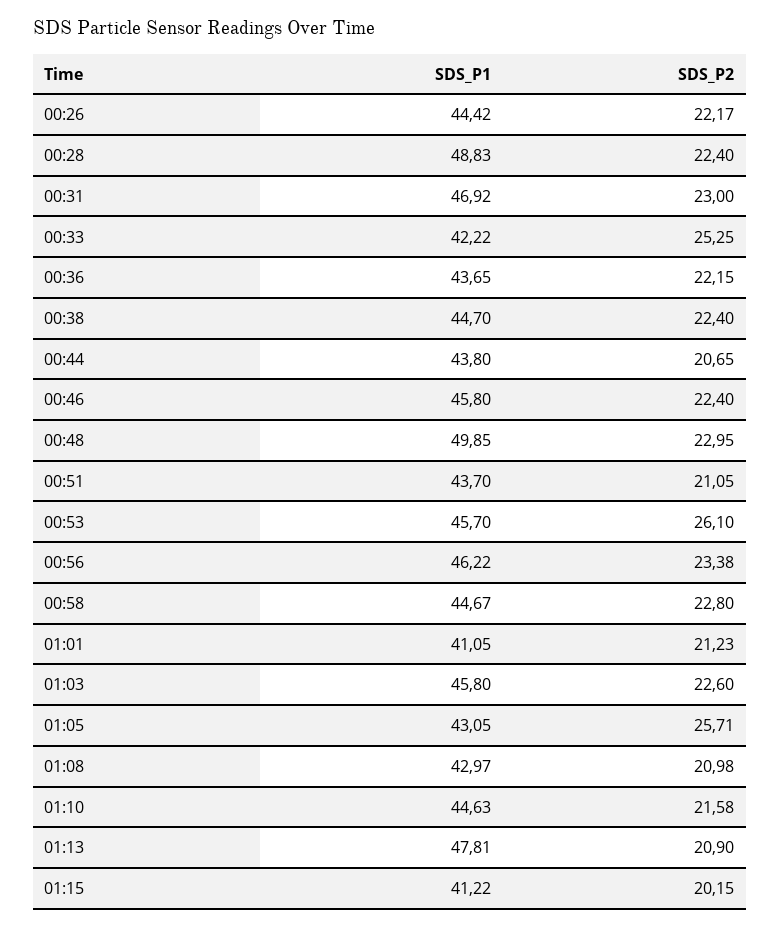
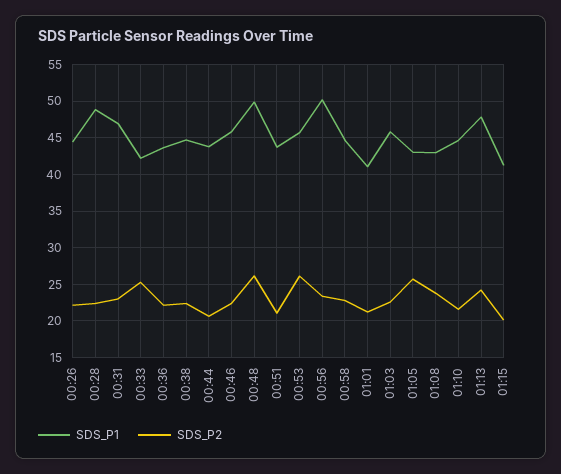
  {
    "SDS_P1": {
      "00:26": 44.42,
      "00:28": 48.83,
      "00:31": 46.92,
      "00:33": 42.22,
      "00:36": 43.65,
      "00:38": 44.7,
      "00:44": 43.8,
      "00:46": 45.8,
      "00:48": 49.85,
      "00:51": 43.7,
      "00:53": 45.7,
-     "00:56": 46.22,
+     "00:56": 50,
      "00:58": 44.67,
      "01:01": 41.05,
      "01:03": 45.8,
      "01:05": 43.05,
      "01:08": 42.97,
      "01:10": 44.63,
      "01:13": 47.81,
      "01:15": 41.22
    },
    "SDS_P2": {
      "00:26": 22.17,
      "00:28": 22.4,
      "00:31": 23,
      "00:33": 25.25,
      "00:36": 22.15,
      "00:38": 22.4,
      "00:44": 20.65,
      "00:46": 22.4,
-     "00:48": 22.95,
+     "00:48": 26,
      "00:51": 21.05,
      "00:53": 26.1,
      "00:56": 23.38,
      "00:58": 22.8,
      "01:01": 21.23,
      "01:03": 22.6,
      "01:05": 25.71,
-     "01:08": 20.98,
+     "01:08": 24,
      "01:10": 21.58,
-     "01:13": 20.9,
+     "01:13": 24,
      "01:15": 20.15
    }
  }

